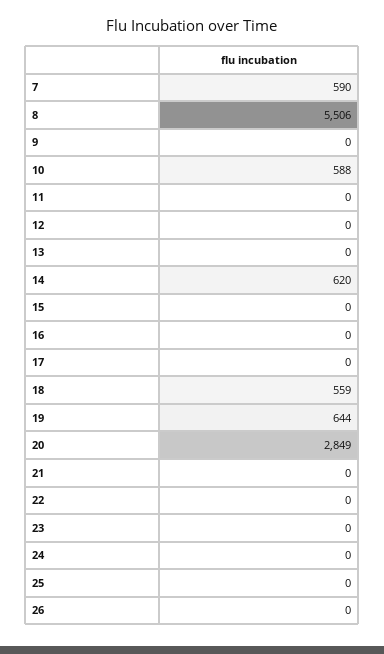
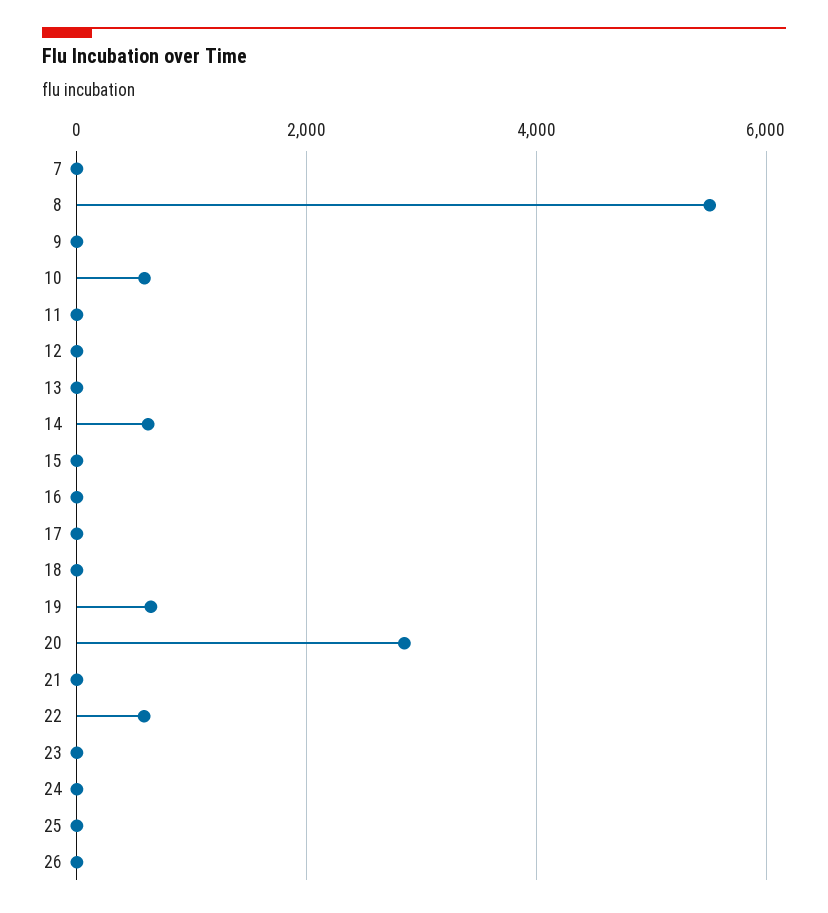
  {
-   "7": 590,
+   "7": 0,
    "8": 5506,
    "9": 0,
    "10": 588,
    "11": 0,
    "12": 0,
    "13": 0,
    "14": 620,
    "15": 0,
    "16": 0,
    "17": 0,
-   "18": 559,
+   "18": 0,
    "19": 644,
    "20": 2849,
    "21": 0,
-   "22": 0,
+   "22": 600,
    "23": 0,
    "24": 0,
    "25": 0,
    "26": 0
  }

